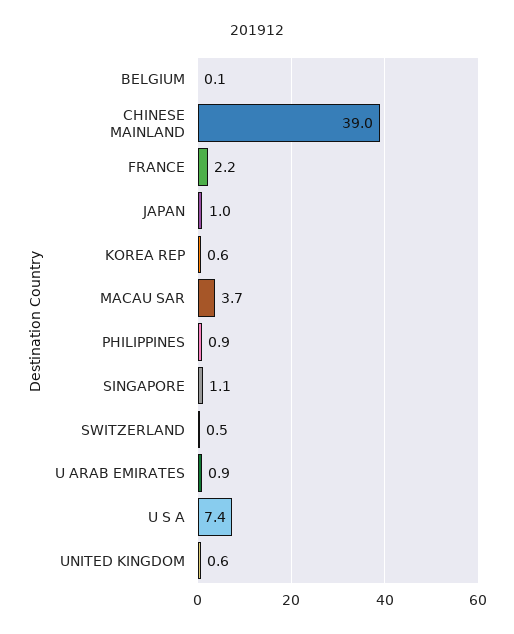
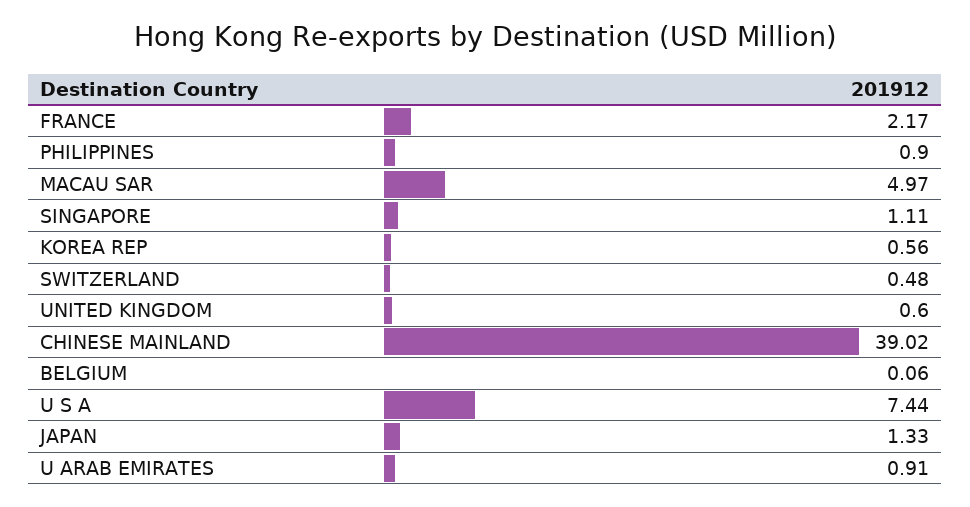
  {
    "BELGIUM": 0.06,
    "CHINESE MAINLAND": 39.02,
    "FRANCE": 2.17,
-   "JAPAN": 1,
+   "JAPAN": 1.33,
    "KOREA REP": 0.56,
-   "MACAU SAR": 3.7,
+   "MACAU SAR": 4.97,
    "PHILIPPINES": 0.9,
    "SINGAPORE": 1.11,
    "SWITZERLAND": 0.48,
    "U ARAB EMIRATES": 0.91,
    "U S A": 7.44,
    "UNITED KINGDOM": 0.6
  }

